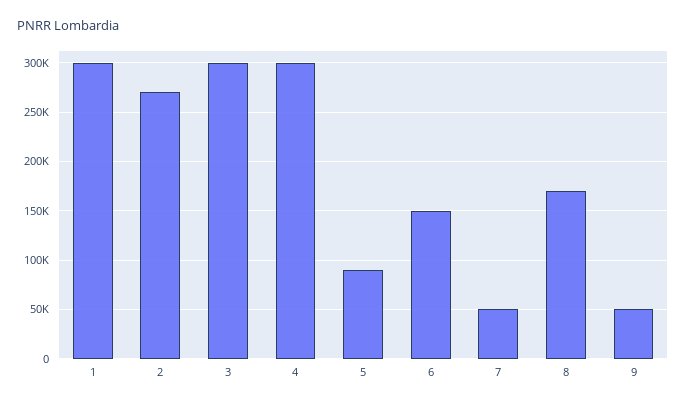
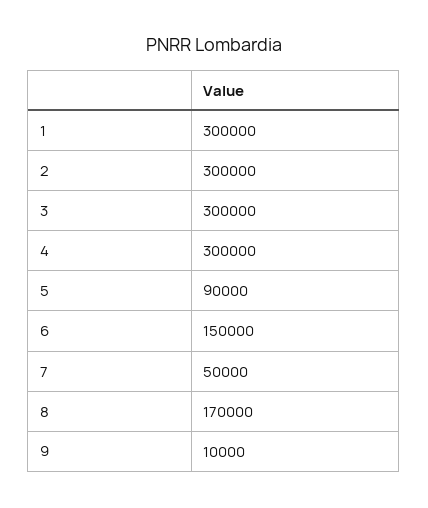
  {
    "1": 300000,
-   "2": 270000,
+   "2": 300000,
    "3": 300000,
    "4": 300000,
    "5": 90000,
    "6": 150000,
    "7": 50000,
    "8": 170000,
-   "9": 50000
+   "9": 10000
  }

